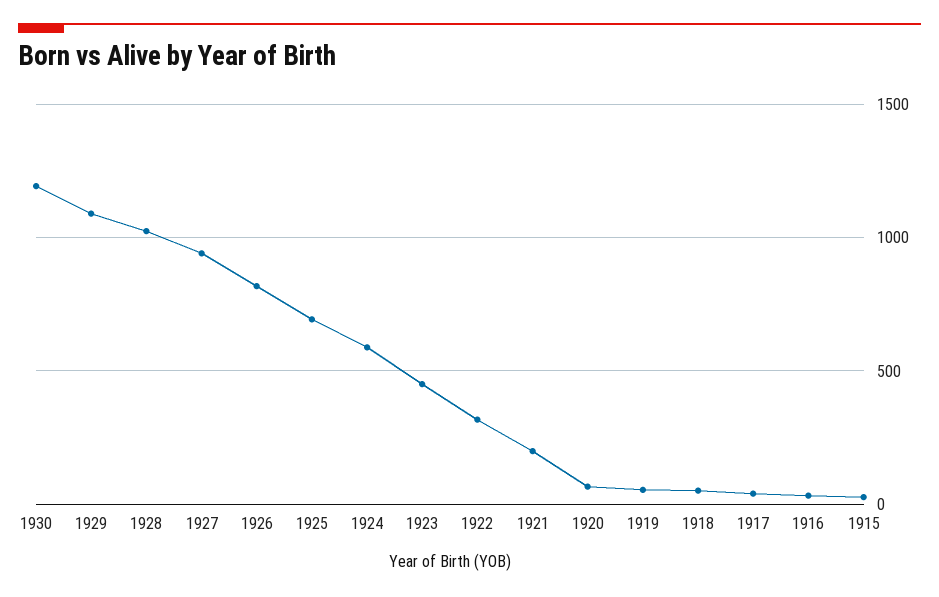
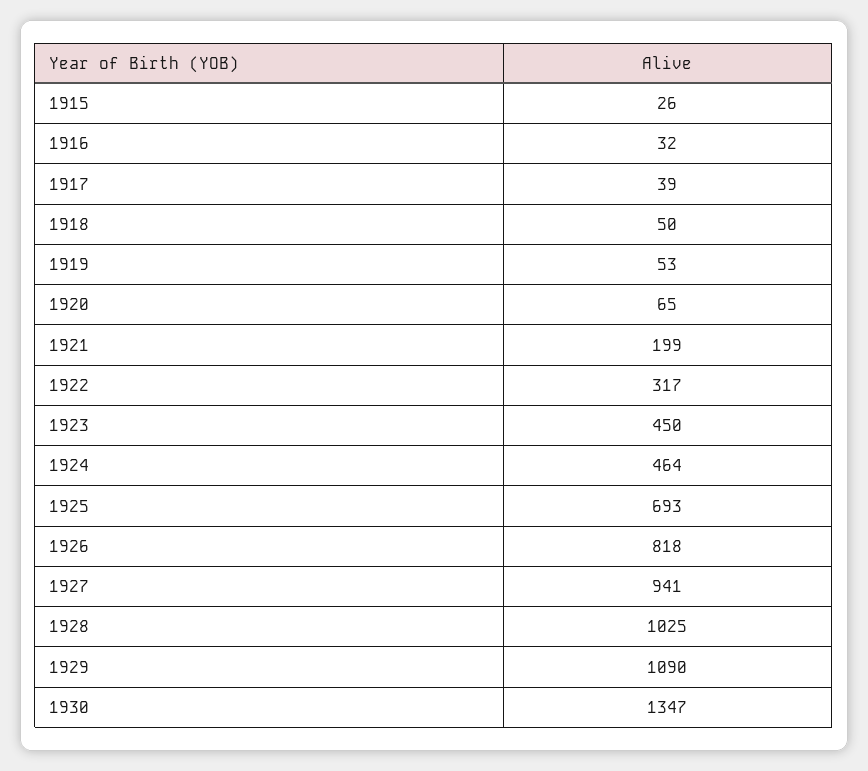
  {
-   "1930": 1200,
+   "1930": 1347,
    "1929": 1090,
    "1928": 1025,
    "1927": 941,
    "1926": 818,
    "1925": 693,
-   "1924": 600,
+   "1924": 464,
    "1923": 450,
    "1922": 317,
    "1921": 199,
    "1920": 65,
    "1919": 53,
    "1918": 50,
    "1917": 39,
    "1916": 32,
    "1915": 26
  }

